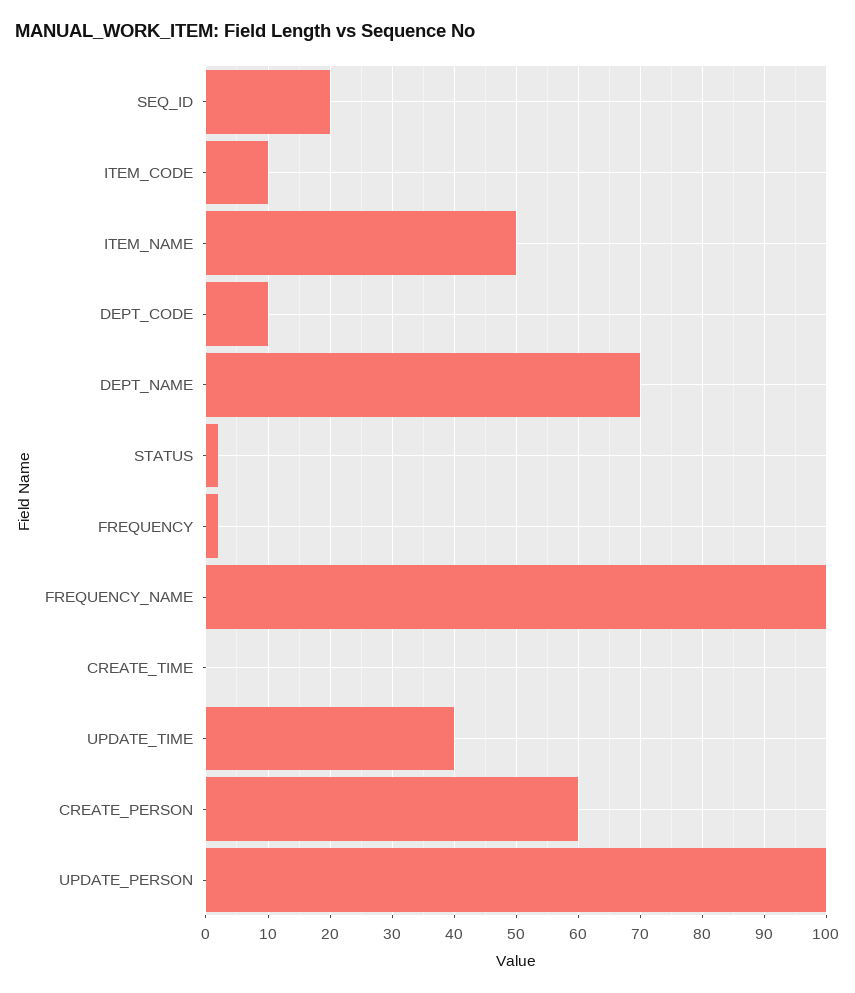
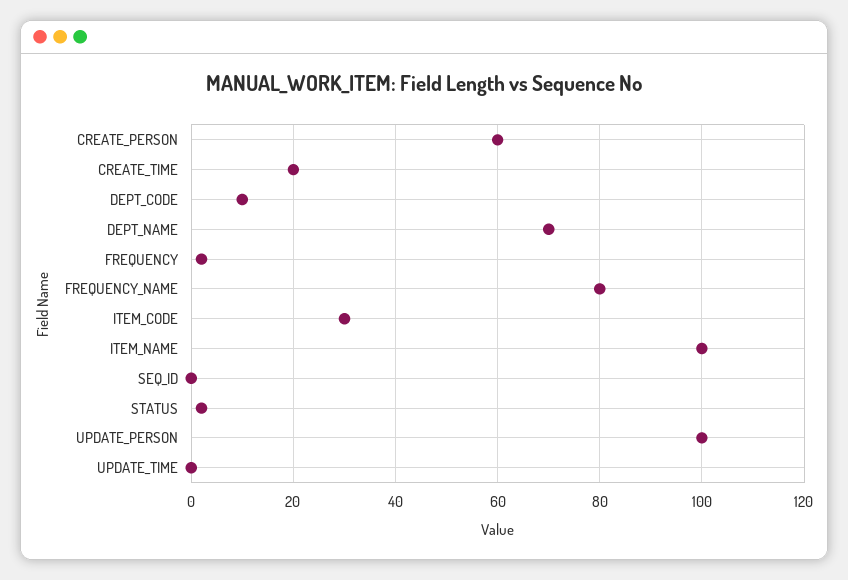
  {
-   "SEQ_ID": 20,
+   "SEQ_ID": 0,
-   "ITEM_CODE": 10,
+   "ITEM_CODE": 30,
-   "ITEM_NAME": 50,
+   "ITEM_NAME": 100,
    "DEPT_CODE": 10,
    "DEPT_NAME": 70,
    "STATUS": 2,
    "FREQUENCY": 2,
-   "FREQUENCY_NAME": 100,
+   "FREQUENCY_NAME": 80,
-   "CREATE_TIME": 0,
+   "CREATE_TIME": 20,
-   "UPDATE_TIME": 40,
+   "UPDATE_TIME": 0,
    "CREATE_PERSON": 60,
    "UPDATE_PERSON": 100
  }

